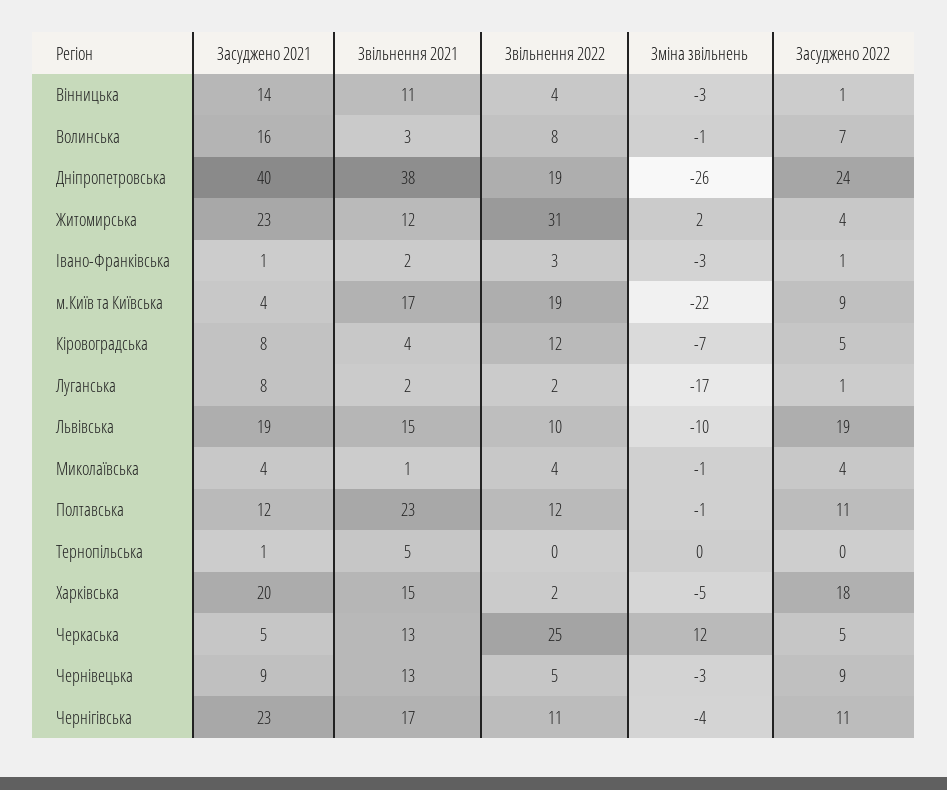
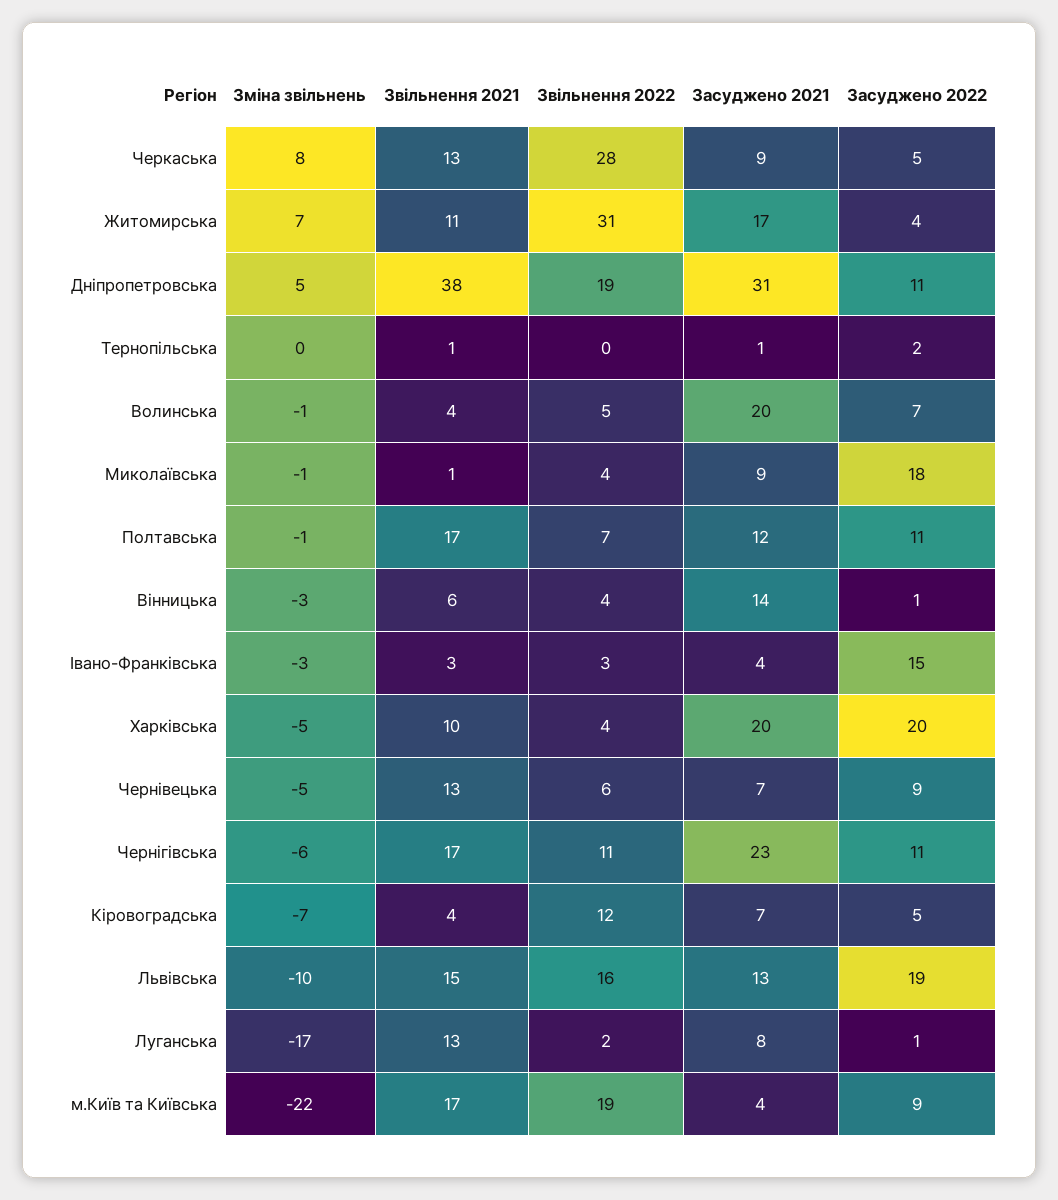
  {
    "Засуджено 2021": {
      "Вінницька": 14,
-     "Волинська": 16,
+     "Волинська": 20,
-     "Дніпропетровська": 40,
+     "Дніпропетровська": 31,
-     "Житомирська": 23,
+     "Житомирська": 17,
-     "Івано-Франківська": 1,
+     "Івано-Франківська": 4,
      "м.Київ та Київська": 4,
-     "Кіровоградська": 8,
+     "Кіровоградська": 7,
      "Луганська": 8,
-     "Львівська": 19,
+     "Львівська": 13,
-     "Миколаївська": 4,
+     "Миколаївська": 9,
      "Полтавська": 12,
      "Тернопільська": 1,
      "Харківська": 20,
-     "Черкаська": 5,
+     "Черкаська": 9,
-     "Чернівецька": 9,
+     "Чернівецька": 7,
      "Чернігівська": 23
    },
    "Звільнення 2021": {
-     "Вінницька": 11,
+     "Вінницька": 6,
-     "Волинська": 3,
+     "Волинська": 4,
      "Дніпропетровська": 38,
-     "Житомирська": 12,
+     "Житомирська": 11,
-     "Івано-Франківська": 2,
+     "Івано-Франківська": 3,
      "м.Київ та Київська": 17,
      "Кіровоградська": 4,
-     "Луганська": 2,
+     "Луганська": 13,
      "Львівська": 15,
      "Миколаївська": 1,
-     "Полтавська": 23,
+     "Полтавська": 17,
-     "Тернопільська": 5,
+     "Тернопільська": 1,
-     "Харківська": 15,
+     "Харківська": 10,
      "Черкаська": 13,
      "Чернівецька": 13,
      "Чернігівська": 17
    },
    "Звільнення 2022": {
      "Вінницька": 4,
-     "Волинська": 8,
+     "Волинська": 5,
      "Дніпропетровська": 19,
      "Житомирська": 31,
      "Івано-Франківська": 3,
      "м.Київ та Київська": 19,
      "Кіровоградська": 12,
      "Луганська": 2,
-     "Львівська": 10,
+     "Львівська": 16,
      "Миколаївська": 4,
-     "Полтавська": 12,
+     "Полтавська": 7,
      "Тернопільська": 0,
-     "Харківська": 2,
+     "Харківська": 4,
-     "Черкаська": 25,
+     "Черкаська": 28,
-     "Чернівецька": 5,
+     "Чернівецька": 6,
      "Чернігівська": 11
    },
    "Зміна звільнень": {
      "Вінницька": -3,
      "Волинська": -1,
-     "Дніпропетровська": -26,
+     "Дніпропетровська": 5,
-     "Житомирська": 2,
+     "Житомирська": 7,
      "Івано-Франківська": -3,
      "м.Київ та Київська": -22,
      "Кіровоградська": -7,
      "Луганська": -17,
      "Львівська": -10,
      "Миколаївська": -1,
      "Полтавська": -1,
      "Тернопільська": 0,
      "Харківська": -5,
-     "Черкаська": 12,
+     "Черкаська": 8,
-     "Чернівецька": -3,
+     "Чернівецька": -5,
-     "Чернігівська": -4
+     "Чернігівська": -6
    },
    "Засуджено 2022": {
      "Вінницька": 1,
      "Волинська": 7,
-     "Дніпропетровська": 24,
+     "Дніпропетровська": 11,
      "Житомирська": 4,
-     "Івано-Франківська": 1,
+     "Івано-Франківська": 15,
      "м.Київ та Київська": 9,
      "Кіровоградська": 5,
      "Луганська": 1,
      "Львівська": 19,
-     "Миколаївська": 4,
+     "Миколаївська": 18,
      "Полтавська": 11,
-     "Тернопільська": 0,
+     "Тернопільська": 2,
-     "Харківська": 18,
+     "Харківська": 20,
      "Черкаська": 5,
      "Чернівецька": 9,
      "Чернігівська": 11
    }
  }

